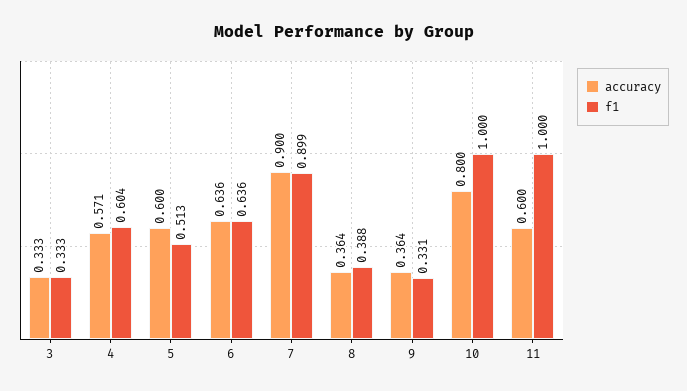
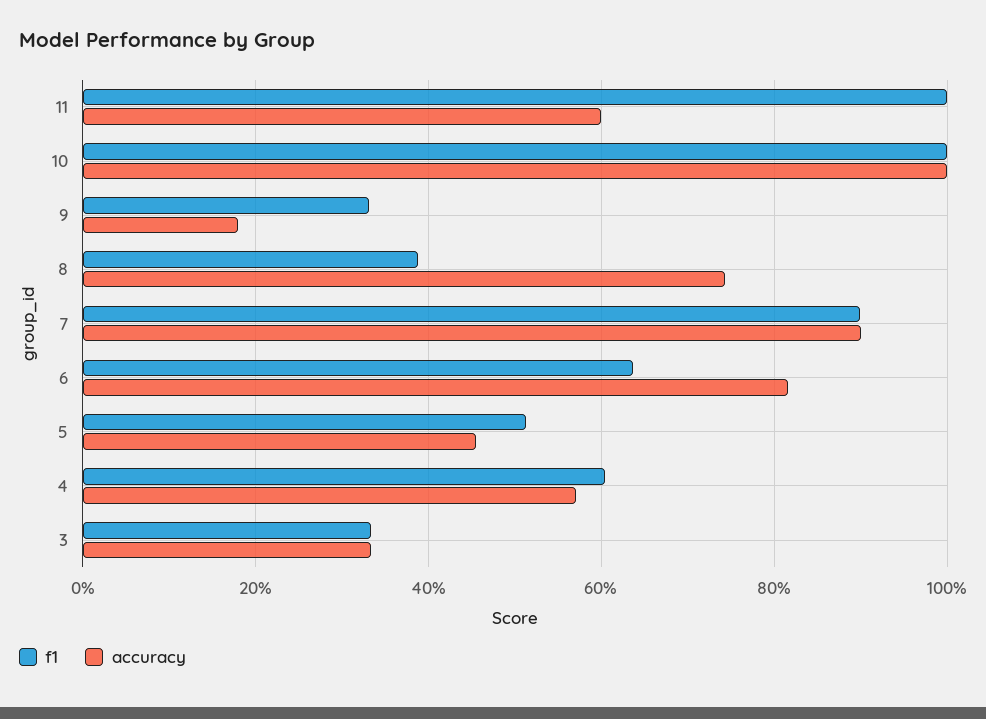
  {
    "accuracy": {
      "3": 0.333,
      "4": 0.571,
-     "5": 0.6,
+     "5": 0.46,
-     "6": 0.636,
+     "6": 0.82,
      "7": 0.9,
-     "8": 0.364,
+     "8": 0.74,
-     "9": 0.364,
+     "9": 0.18,
-     "10": 0.8,
+     "10": 1,
      "11": 0.6
    },
    "f1": {
      "3": 0.333,
      "4": 0.604,
      "5": 0.513,
      "6": 0.636,
      "7": 0.899,
      "8": 0.388,
      "9": 0.331,
      "10": 1,
      "11": 1
    }
  }

